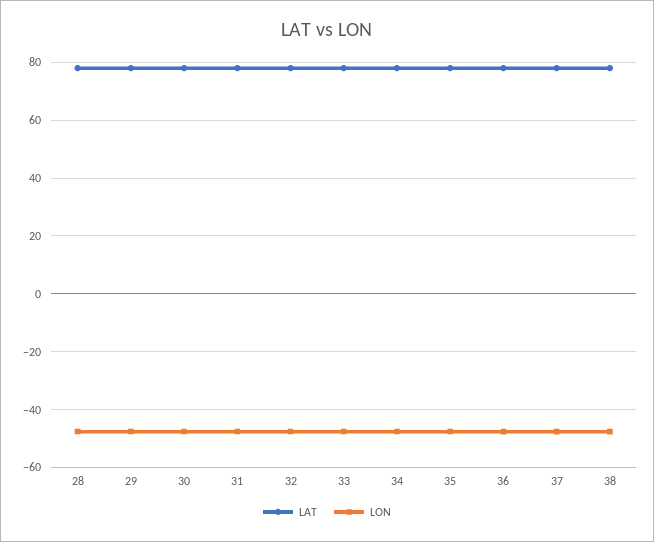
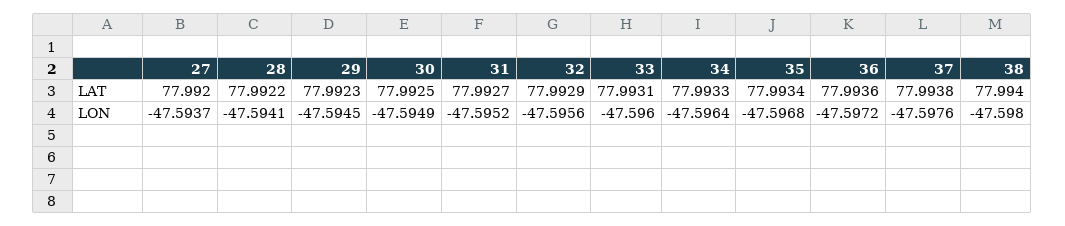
  {
    "LAT": {
      "28": 77.9922,
      "29": 77.9923,
      "30": 77.9925,
      "31": 77.9927,
      "32": 77.9929,
      "33": 77.9931,
      "34": 77.9933,
      "35": 77.9934,
      "36": 77.9936,
      "37": 77.9938,
-     "38": 77.994
+     "38": 77.994,
+     "27": 77.992
    },
    "LON": {
      "28": -47.5941,
      "29": -47.5945,
      "30": -47.5949,
      "31": -47.5952,
      "32": -47.5956,
      "33": -47.596,
      "34": -47.5964,
      "35": -47.5968,
      "36": -47.5972,
      "37": -47.5976,
-     "38": -47.598
+     "38": -47.598,
+     "27": -47.5937
    }
  }

